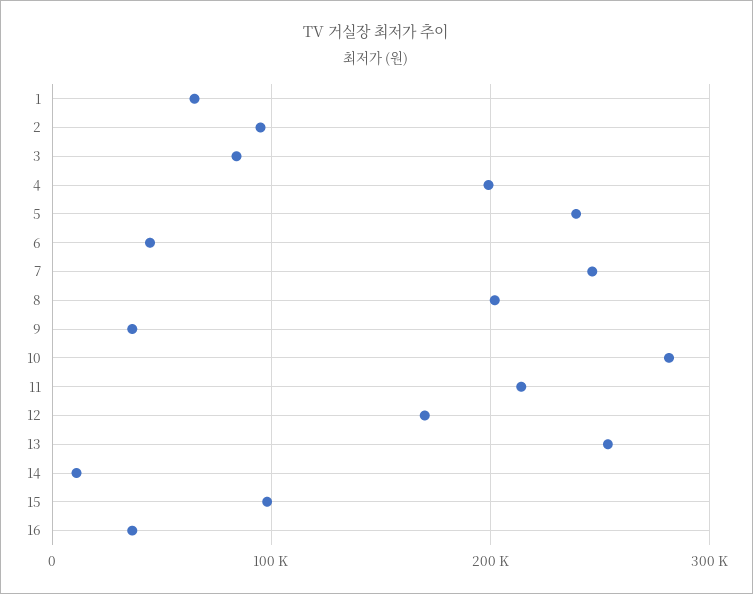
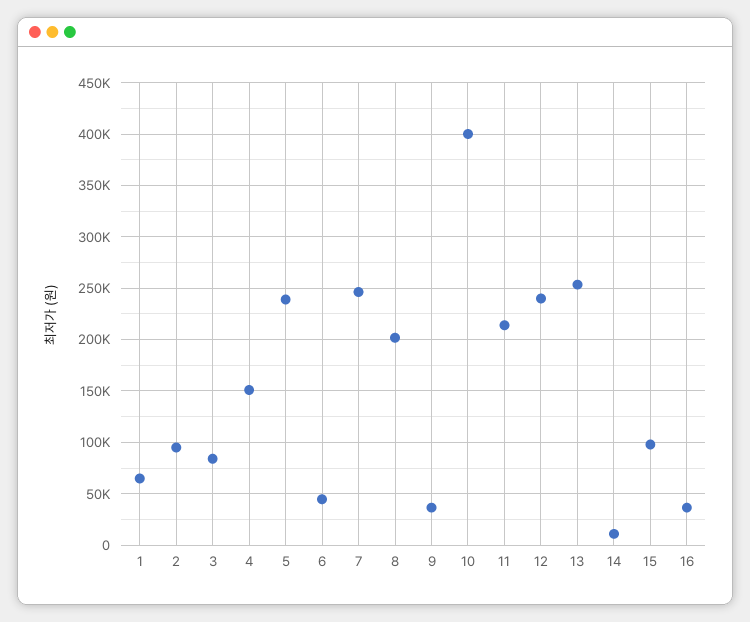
  {
    "1": 60000,
    "2": 100000,
    "3": 80000,
-   "4": 200000,
+   "4": 150000,
    "5": 240000,
    "6": 40000,
    "7": 250000,
    "8": 200000,
    "9": 40000,
-   "10": 280000,
+   "10": 400000,
    "11": 210000,
-   "12": 170000,
+   "12": 240000,
    "13": 250000,
    "14": 10000,
    "15": 100000,
    "16": 40000
  }

